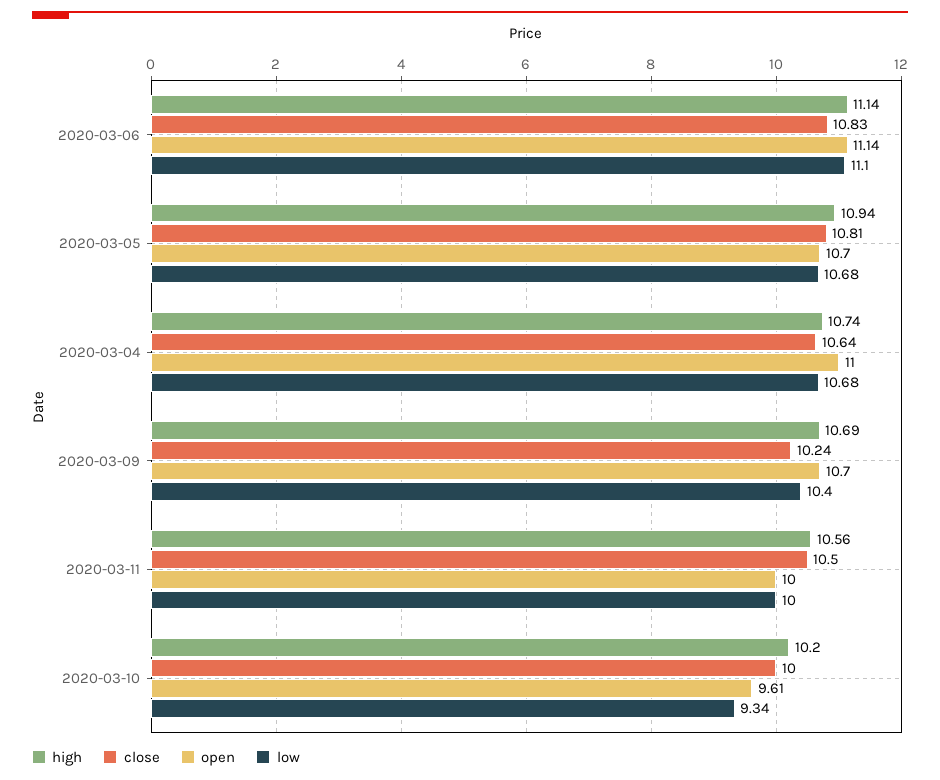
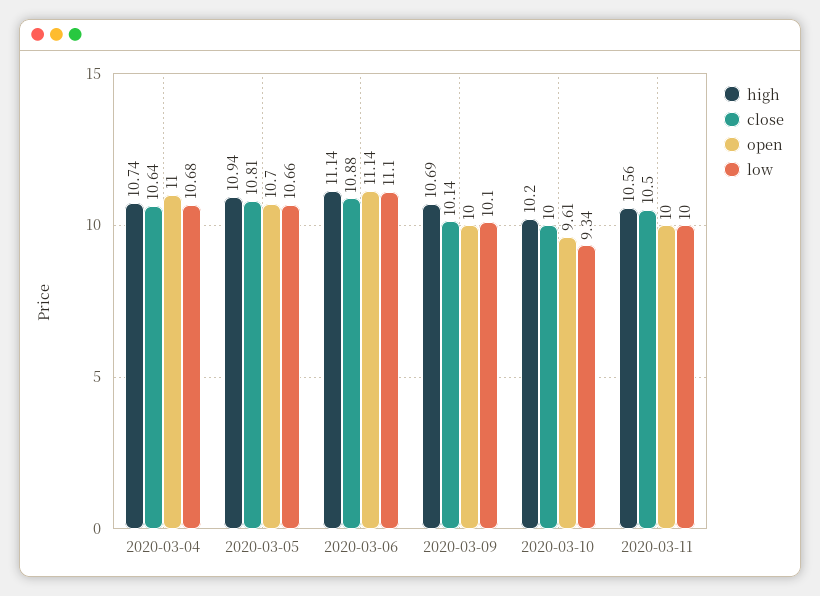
  {
    "high": {
      "2020-03-06": 11.14,
      "2020-03-05": 10.94,
      "2020-03-04": 10.74,
      "2020-03-09": 10.69,
      "2020-03-11": 10.56,
      "2020-03-10": 10.2
    },
    "close": {
-     "2020-03-06": 10.83,
+     "2020-03-06": 10.88,
      "2020-03-05": 10.81,
      "2020-03-04": 10.64,
-     "2020-03-09": 10.24,
+     "2020-03-09": 10.14,
      "2020-03-11": 10.5,
      "2020-03-10": 10
    },
    "open": {
      "2020-03-06": 11.14,
      "2020-03-05": 10.7,
      "2020-03-04": 11,
-     "2020-03-09": 10.7,
+     "2020-03-09": 10,
      "2020-03-11": 10,
      "2020-03-10": 9.61
    },
    "low": {
      "2020-03-06": 11.1,
-     "2020-03-05": 10.68,
+     "2020-03-05": 10.66,
      "2020-03-04": 10.68,
-     "2020-03-09": 10.4,
+     "2020-03-09": 10.1,
      "2020-03-11": 10,
      "2020-03-10": 9.34
    }
  }

